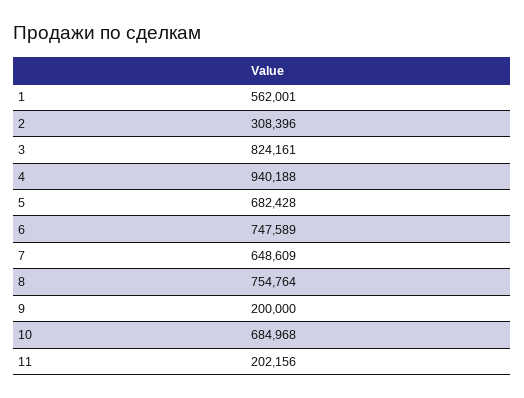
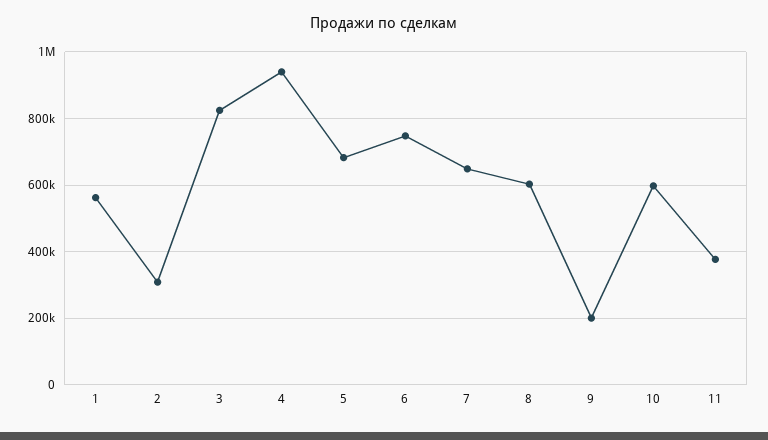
  {
    "1": 562001,
    "2": 308396,
    "3": 824161,
    "4": 940188,
    "5": 682428,
    "6": 747589,
    "7": 648609,
-   "8": 754764,
+   "8": 600000,
    "9": 200000,
-   "10": 684968,
+   "10": 600000,
-   "11": 202156
+   "11": 380000
  }

